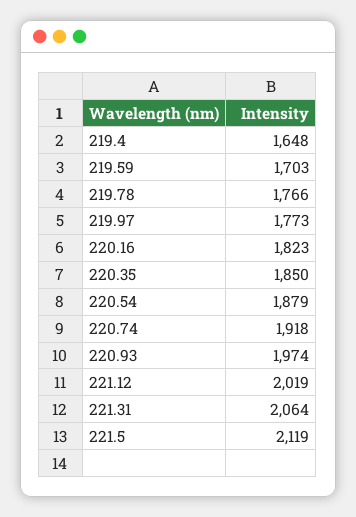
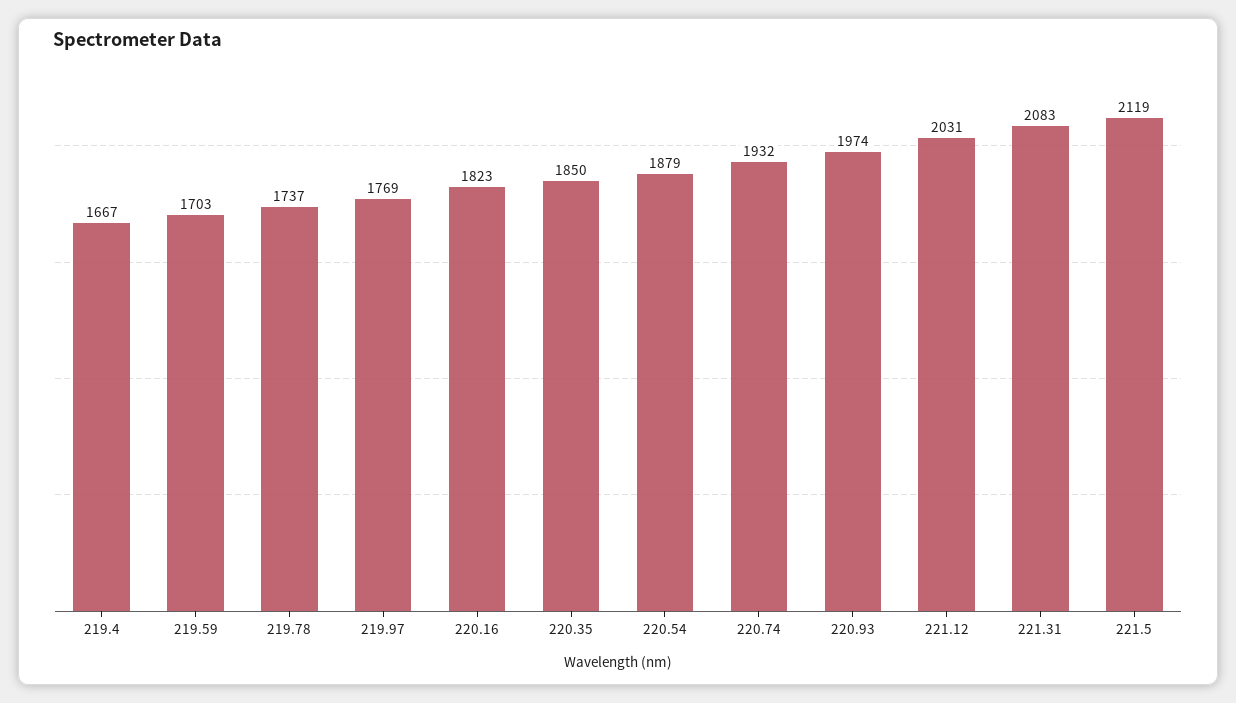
  {
-   "219.4": 1648,
+   "219.4": 1667,
    "219.59": 1703,
-   "219.78": 1766,
+   "219.78": 1737,
-   "219.97": 1773,
+   "219.97": 1769,
    "220.16": 1823,
    "220.35": 1850,
    "220.54": 1879,
-   "220.74": 1918,
+   "220.74": 1932,
    "220.93": 1974,
-   "221.12": 2019,
+   "221.12": 2031,
-   "221.31": 2064,
+   "221.31": 2083,
    "221.5": 2119
  }

